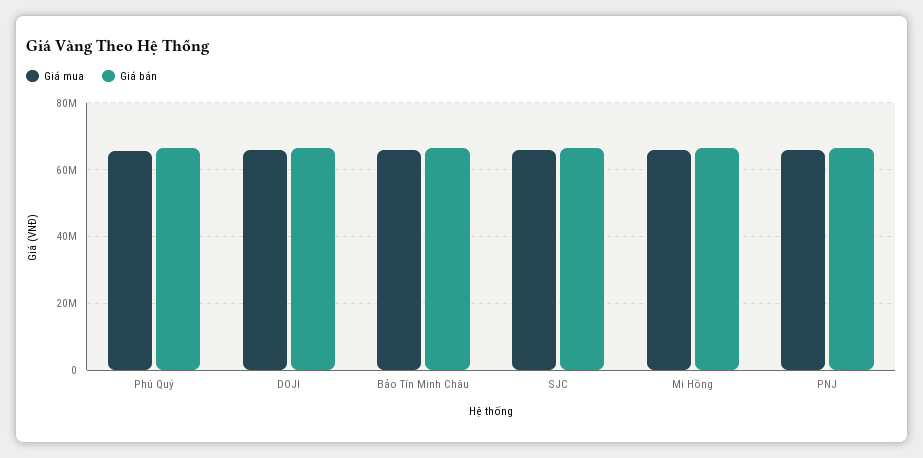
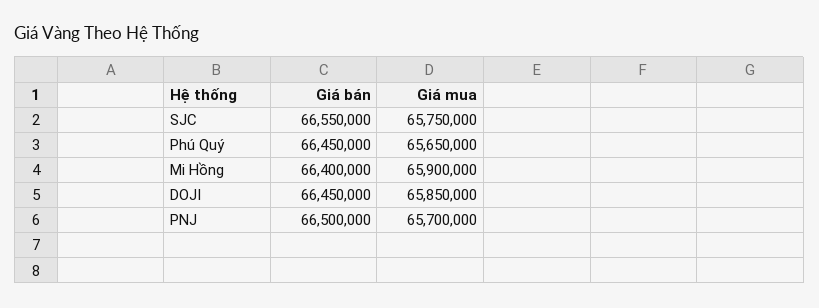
  {
    "Giá mua": {
      "Phú Quý": 65650000,
      "DOJI": 65850000,
-     "Bảo Tín Minh Châu": 66000000,
      "SJC": 65750000,
      "Mi Hồng": 65900000,
      "PNJ": 65700000
    },
    "Giá bán": {
      "Phú Quý": 66450000,
      "DOJI": 66450000,
-     "Bảo Tín Minh Châu": 66000000,
      "SJC": 66550000,
      "Mi Hồng": 66400000,
      "PNJ": 66500000
    }
  }

